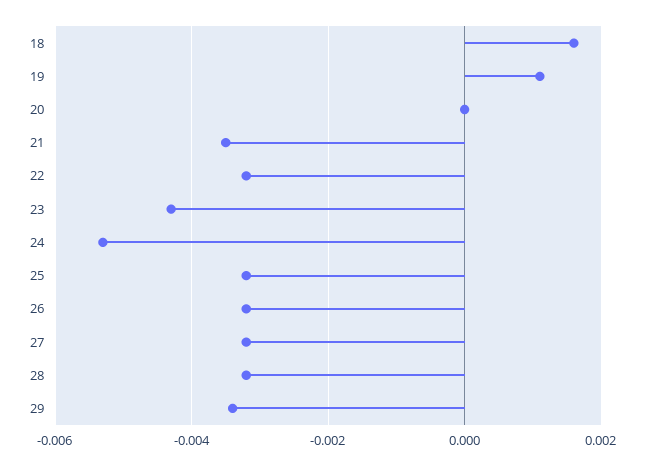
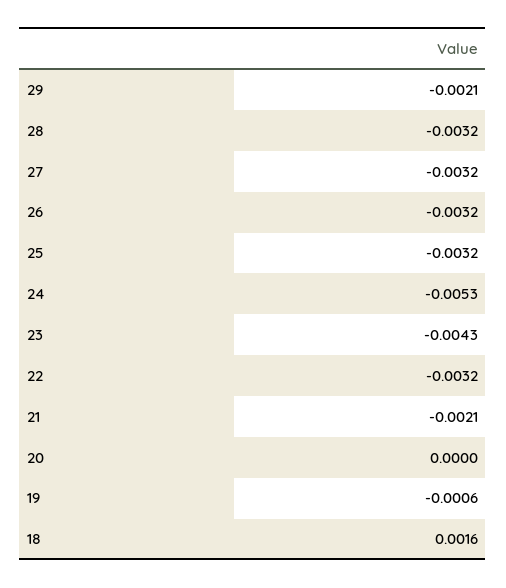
  {
    "18": 0.0016,
-   "19": 0.001,
+   "19": -0.0006,
    "20": 0,
-   "21": -0.0035,
+   "21": -0.0021,
    "22": -0.0032,
    "23": -0.0043,
    "24": -0.0053,
    "25": -0.0032,
    "26": -0.0032,
    "27": -0.0032,
    "28": -0.0032,
-   "29": -0.0035
+   "29": -0.0021
  }

